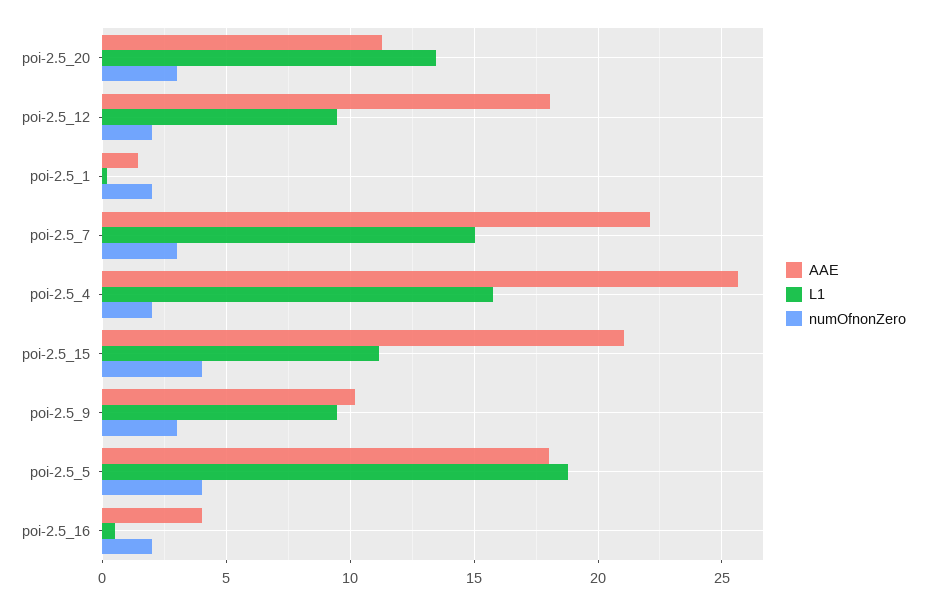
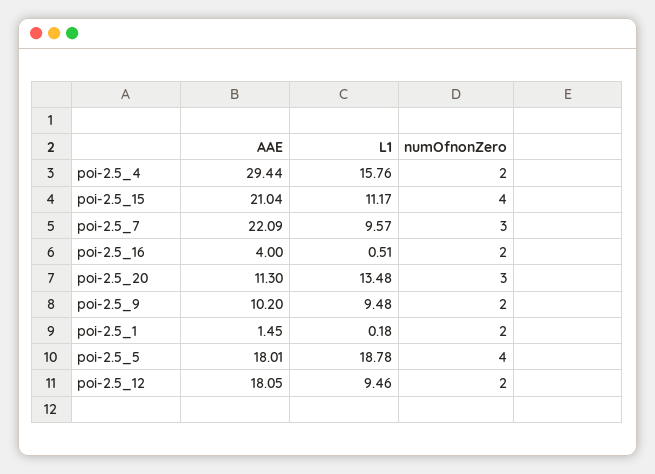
  {
    "AAE": {
      "poi-2.5_20": 11.3,
      "poi-2.5_12": 18.05,
      "poi-2.5_1": 1.45,
      "poi-2.5_7": 22.09,
-     "poi-2.5_4": 25.5,
+     "poi-2.5_4": 29.44,
      "poi-2.5_15": 21.04,
      "poi-2.5_9": 10.2,
      "poi-2.5_5": 18.01,
      "poi-2.5_16": 4
    },
    "L1": {
      "poi-2.5_20": 13.48,
      "poi-2.5_12": 9.46,
      "poi-2.5_1": 0.18,
-     "poi-2.5_7": 15,
+     "poi-2.5_7": 9.57,
      "poi-2.5_4": 15.76,
      "poi-2.5_15": 11.17,
      "poi-2.5_9": 9.48,
      "poi-2.5_5": 18.78,
      "poi-2.5_16": 0.51
    },
    "numOfnonZero": {
      "poi-2.5_20": 3,
      "poi-2.5_12": 2,
      "poi-2.5_1": 2,
      "poi-2.5_7": 3,
      "poi-2.5_4": 2,
      "poi-2.5_15": 4,
-     "poi-2.5_9": 3,
+     "poi-2.5_9": 2,
      "poi-2.5_5": 4,
      "poi-2.5_16": 2
    }
  }

